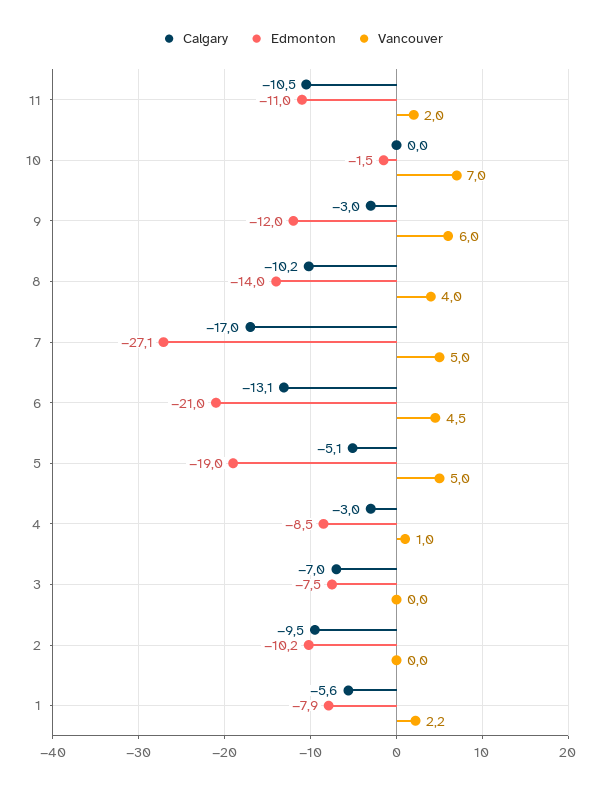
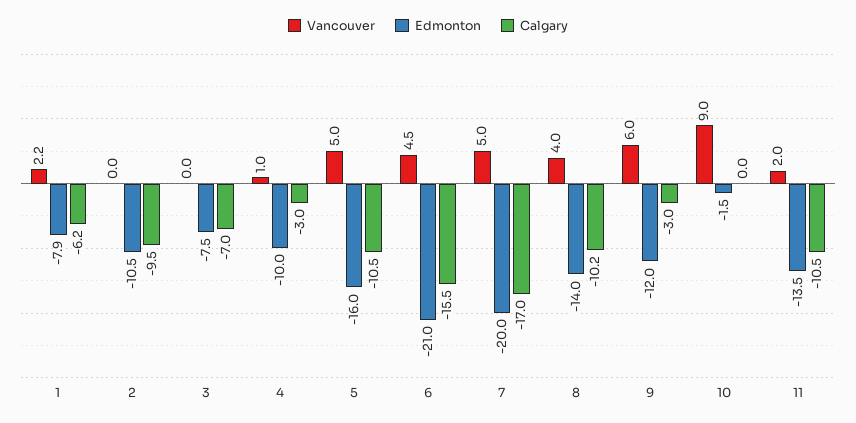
  {
    "Calgary": {
      "11": -10.5,
      "10": 0,
      "9": -3,
      "8": -10.2,
      "7": -17,
-     "6": -13.1,
+     "6": -15.5,
-     "5": -5.1,
+     "5": -10.5,
      "4": -3,
      "3": -7,
      "2": -9.5,
-     "1": -5.6
+     "1": -6.2
    },
    "Edmonton": {
-     "11": -11,
+     "11": -13.5,
      "10": -1.5,
      "9": -12,
      "8": -14,
-     "7": -27.1,
+     "7": -20,
      "6": -21,
-     "5": -19,
+     "5": -16,
-     "4": -8.5,
+     "4": -10,
      "3": -7.5,
-     "2": -10.2,
+     "2": -10.5,
      "1": -7.9
    },
    "Vancouver": {
      "11": 2,
-     "10": 7,
+     "10": 9,
      "9": 6,
      "8": 4,
      "7": 5,
      "6": 4.5,
      "5": 5,
      "4": 1,
      "3": 0,
      "2": 0,
      "1": 2.2
    }
  }

